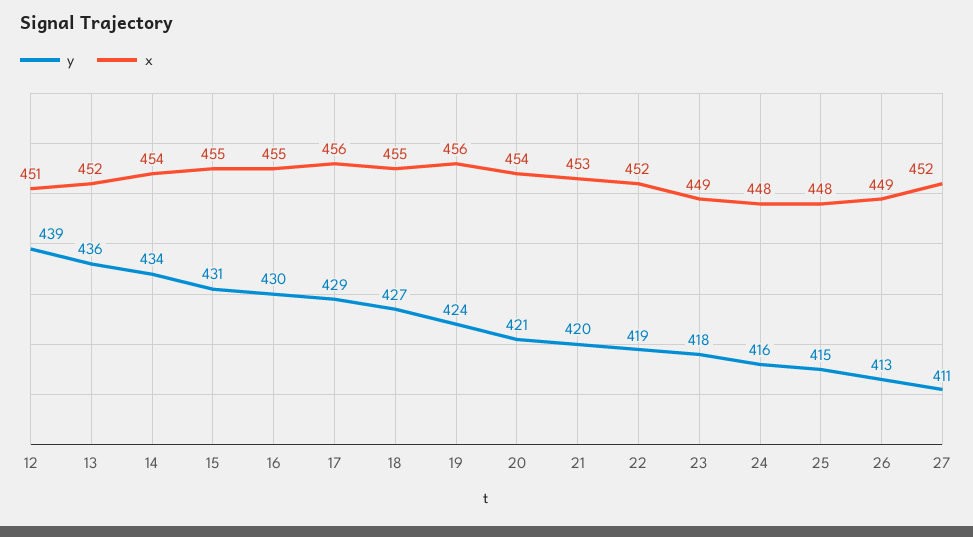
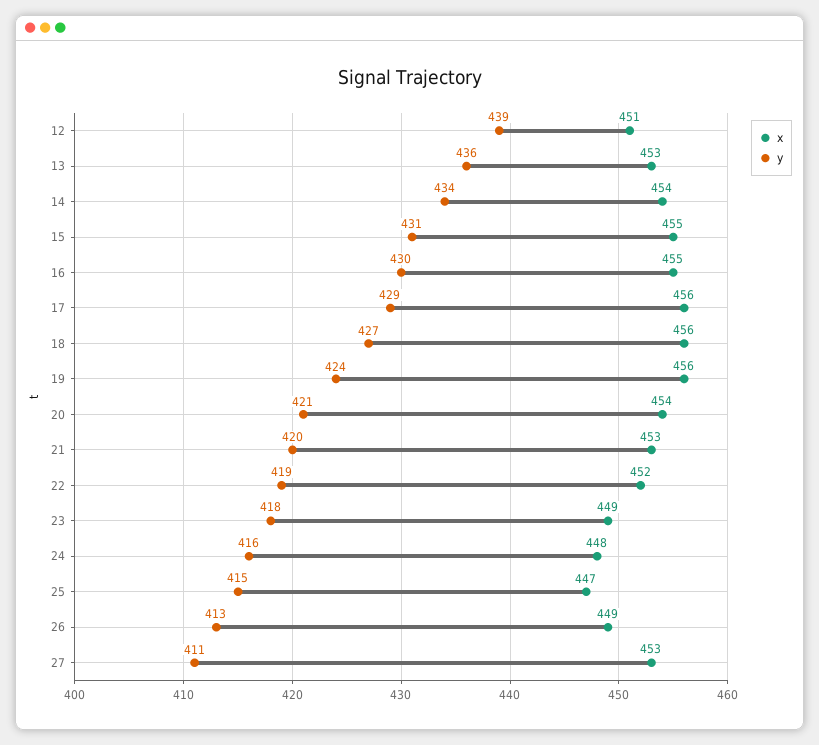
  {
    "y": {
      "12": 439,
      "13": 436,
      "14": 434,
      "15": 431,
      "16": 430,
      "17": 429,
      "18": 427,
      "19": 424,
      "20": 421,
      "21": 420,
      "22": 419,
      "23": 418,
      "24": 416,
      "25": 415,
      "26": 413,
      "27": 411
    },
    "x": {
      "12": 451,
-     "13": 452,
+     "13": 453,
      "14": 454,
      "15": 455,
      "16": 455,
      "17": 456,
-     "18": 455,
+     "18": 456,
      "19": 456,
      "20": 454,
      "21": 453,
      "22": 452,
      "23": 449,
      "24": 448,
-     "25": 448,
+     "25": 447,
      "26": 449,
-     "27": 452
+     "27": 453
    }
  }

